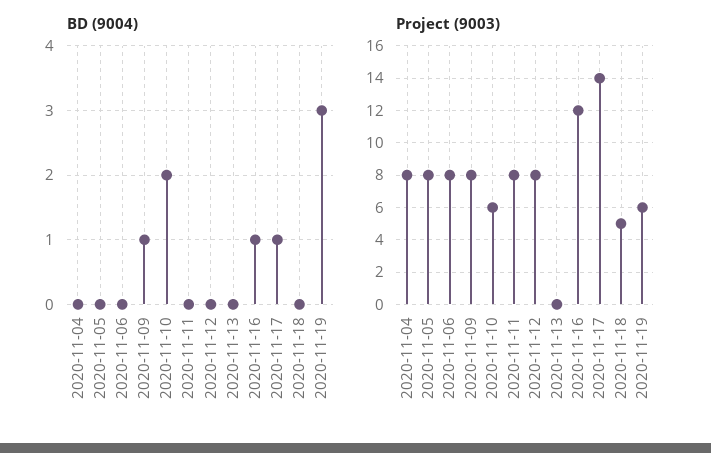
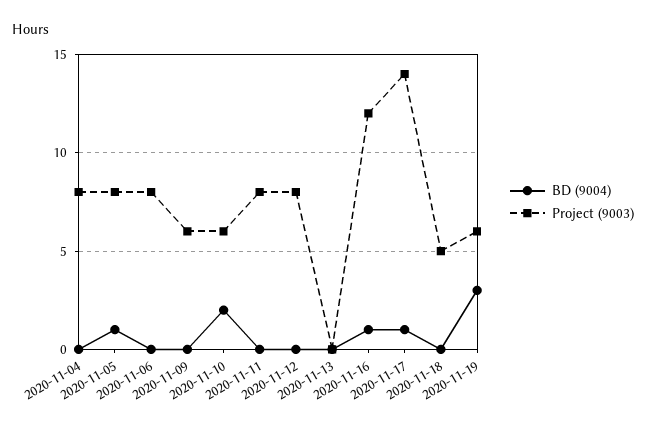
  {
    "BD (9004)": {
      "2020-11-04": 0,
-     "2020-11-05": 0,
+     "2020-11-05": 1,
      "2020-11-06": 0,
-     "2020-11-09": 1,
+     "2020-11-09": 0,
      "2020-11-10": 2,
      "2020-11-11": 0,
      "2020-11-12": 0,
      "2020-11-13": 0,
      "2020-11-16": 1,
      "2020-11-17": 1,
      "2020-11-18": 0,
      "2020-11-19": 3
    },
    "Project (9003)": {
      "2020-11-04": 8,
      "2020-11-05": 8,
      "2020-11-06": 8,
-     "2020-11-09": 8,
+     "2020-11-09": 6,
      "2020-11-10": 6,
      "2020-11-11": 8,
      "2020-11-12": 8,
      "2020-11-13": 0,
      "2020-11-16": 12,
      "2020-11-17": 14,
      "2020-11-18": 5,
      "2020-11-19": 6
    }
  }

